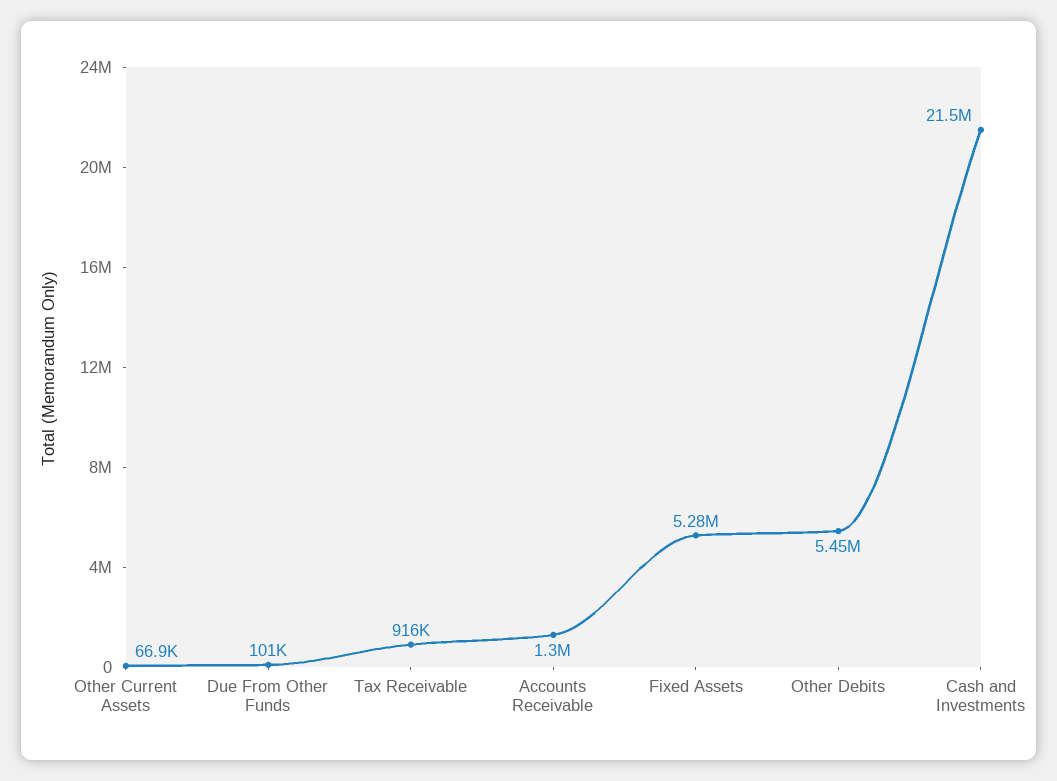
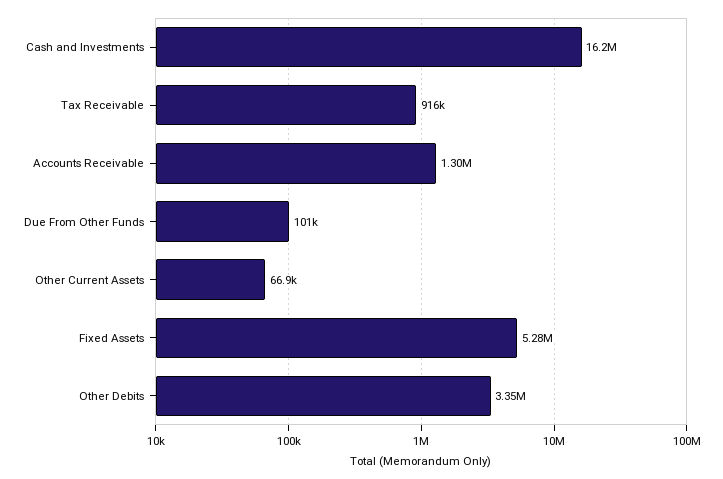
  {
    "Other Current Assets": 66900,
    "Due From Other Funds": 101000,
    "Tax Receivable": 916000,
    "Accounts Receivable": 1300000,
    "Fixed Assets": 5280000,
-   "Other Debits": 5450000,
+   "Other Debits": 3350000,
-   "Cash and Investments": 21500000
+   "Cash and Investments": 16200000
  }

